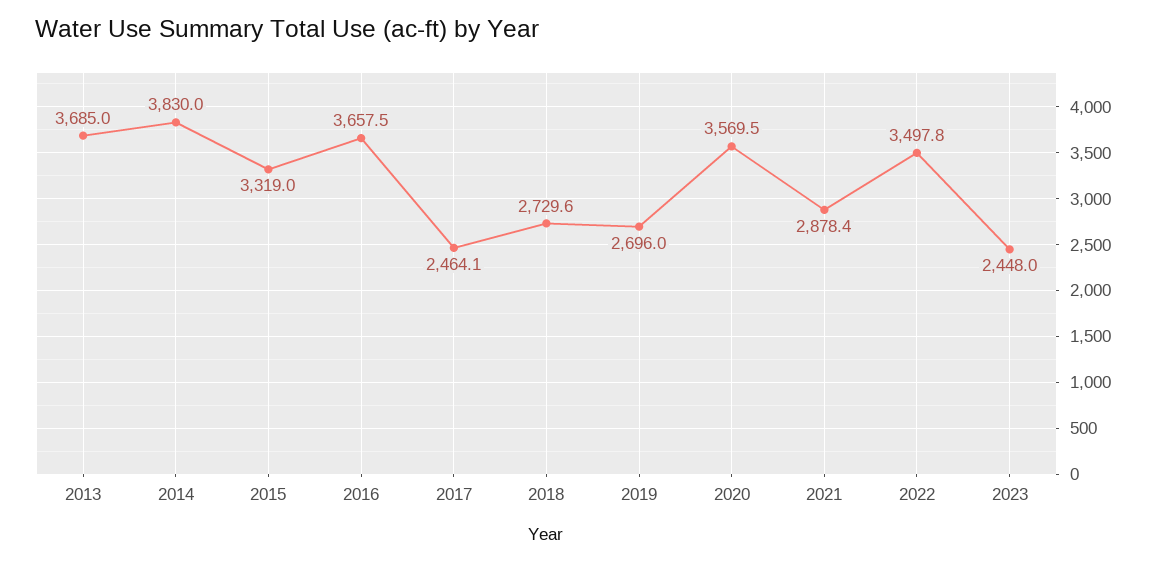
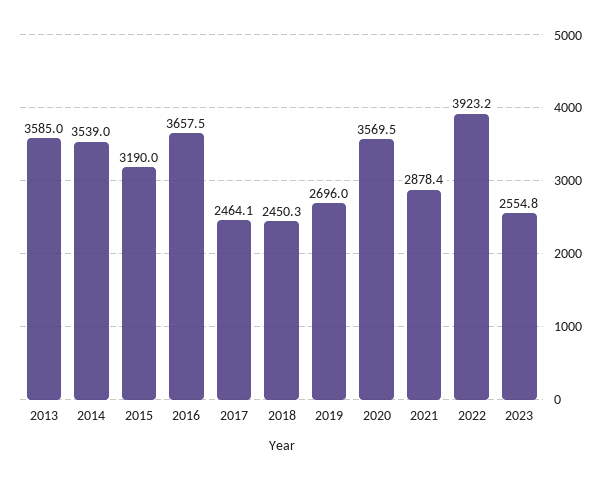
  {
-   "2013": 3685,
+   "2013": 3585,
-   "2014": 3830,
+   "2014": 3539,
-   "2015": 3319,
+   "2015": 3190,
    "2016": 3657.5,
    "2017": 2464.1,
-   "2018": 2729.6,
+   "2018": 2450.3,
    "2019": 2696,
    "2020": 3569.5,
    "2021": 2878.4,
-   "2022": 3497.8,
+   "2022": 3923.2,
-   "2023": 2448
+   "2023": 2554.8
  }

